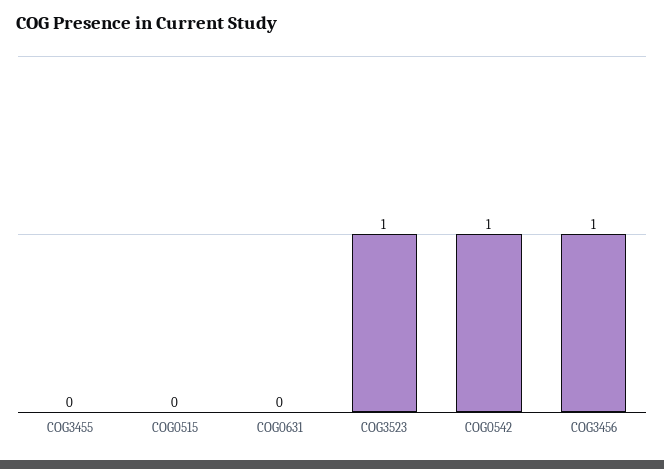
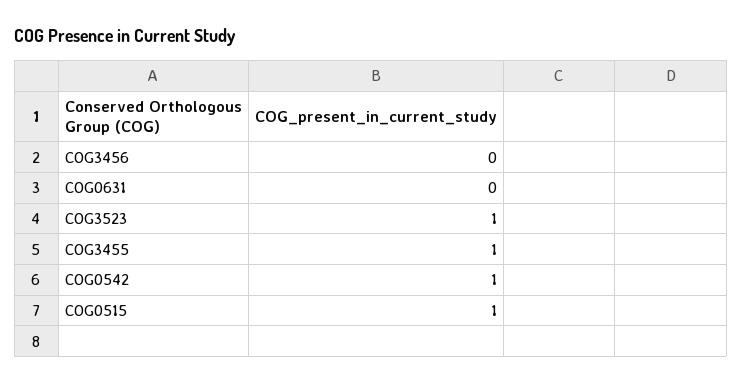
  {
-   "COG3455": 0,
+   "COG3455": 1,
-   "COG0515": 0,
+   "COG0515": 1,
    "COG0631": 0,
    "COG3523": 1,
    "COG0542": 1,
-   "COG3456": 1
+   "COG3456": 0
  }

